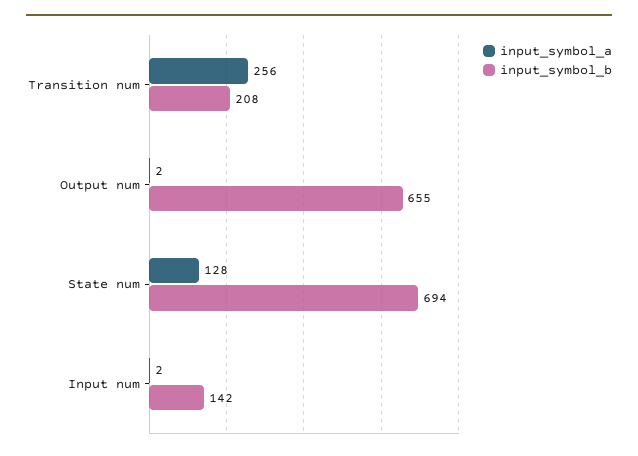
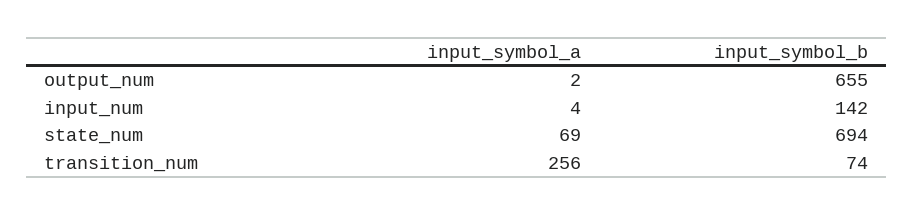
  {
    "input_symbol_a": {
      "Transition num": 256,
      "Output num": 2,
-     "State num": 128,
+     "State num": 69,
-     "Input num": 2
+     "Input num": 4
    },
    "input_symbol_b": {
-     "Transition num": 208,
+     "Transition num": 74,
      "Output num": 655,
      "State num": 694,
      "Input num": 142
    }
  }

